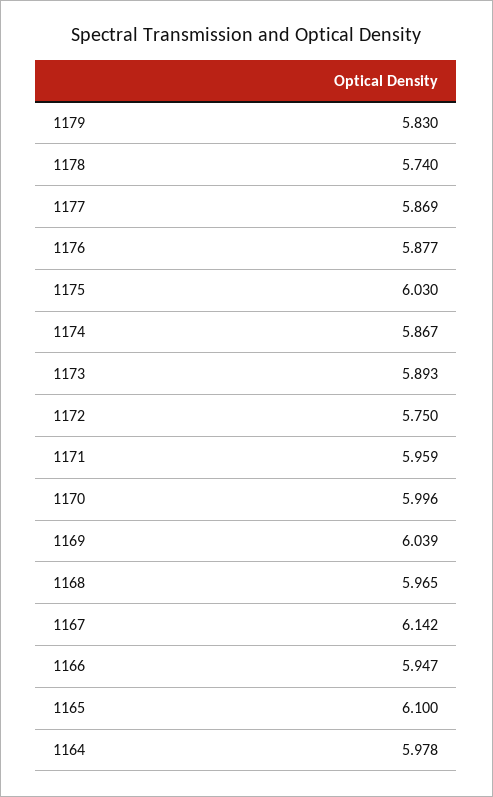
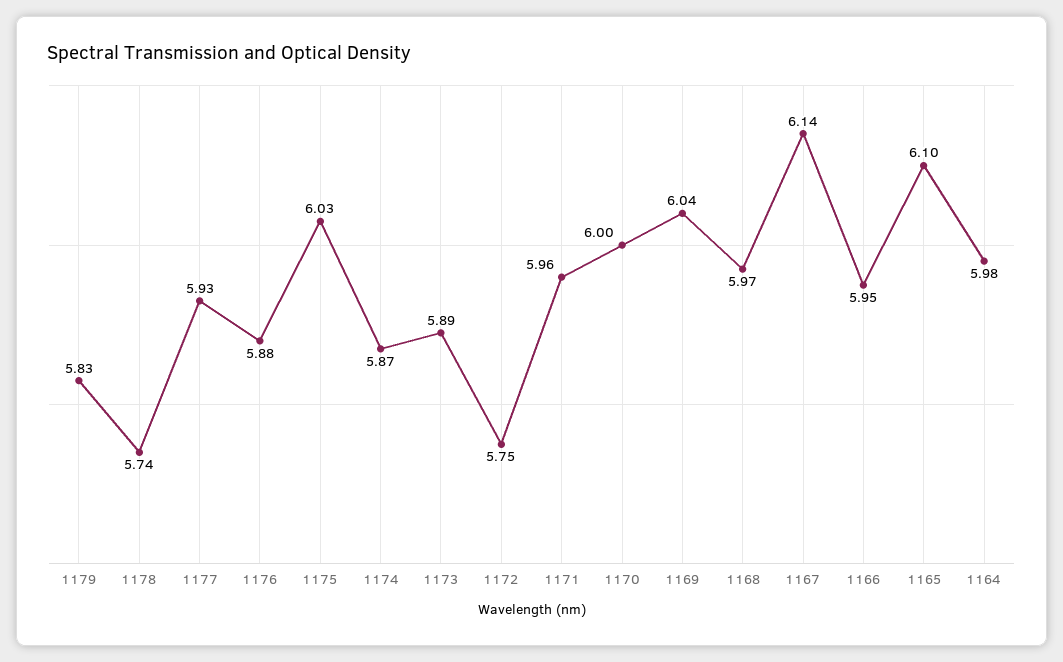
  {
    "1179": 5.83,
    "1178": 5.74,
-   "1177": 5.869,
+   "1177": 5.93,
    "1176": 5.877,
    "1175": 6.03,
    "1174": 5.867,
    "1173": 5.893,
    "1172": 5.75,
    "1171": 5.959,
    "1170": 5.996,
    "1169": 6.039,
    "1168": 5.965,
    "1167": 6.142,
    "1166": 5.947,
    "1165": 6.1,
    "1164": 5.978
  }

